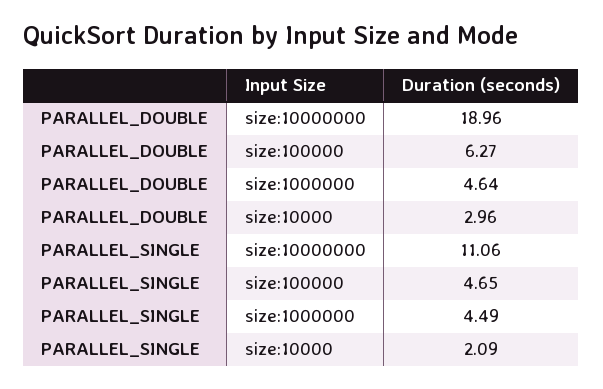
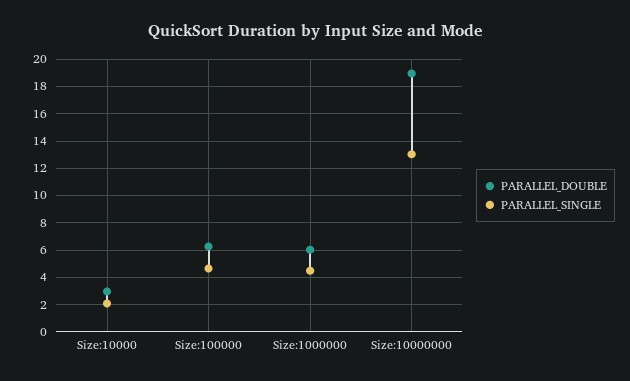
  {
    "PARALLEL_DOUBLE": {
      "size:10000000": 18.96,
      "size:100000": 6.27,
-     "size:1000000": 4.64,
+     "size:1000000": 6,
      "size:10000": 2.96
    },
    "PARALLEL_SINGLE": {
-     "size:10000000": 11.06,
+     "size:10000000": 13,
      "size:100000": 4.65,
      "size:1000000": 4.49,
      "size:10000": 2.09
    }
  }

